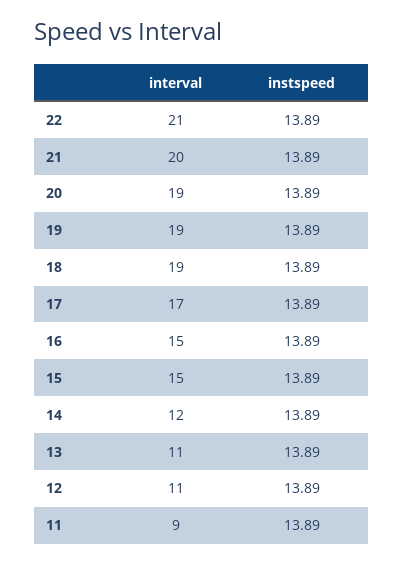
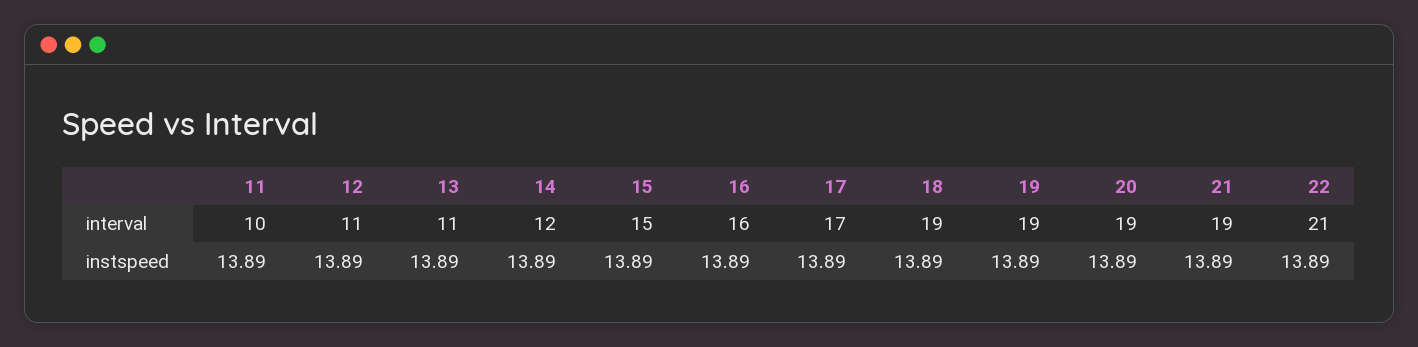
  {
    "interval": {
      "22": 21,
-     "21": 20,
+     "21": 19,
      "20": 19,
      "19": 19,
      "18": 19,
      "17": 17,
-     "16": 15,
+     "16": 16,
      "15": 15,
      "14": 12,
      "13": 11,
      "12": 11,
-     "11": 9
+     "11": 10
    },
    "instspeed": {
      "22": 13.89,
      "21": 13.89,
      "20": 13.89,
      "19": 13.89,
      "18": 13.89,
      "17": 13.89,
      "16": 13.89,
      "15": 13.89,
      "14": 13.89,
      "13": 13.89,
      "12": 13.89,
      "11": 13.89
    }
  }

